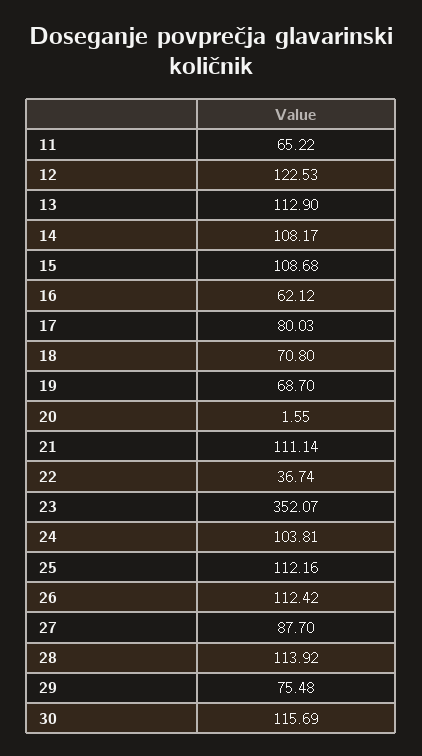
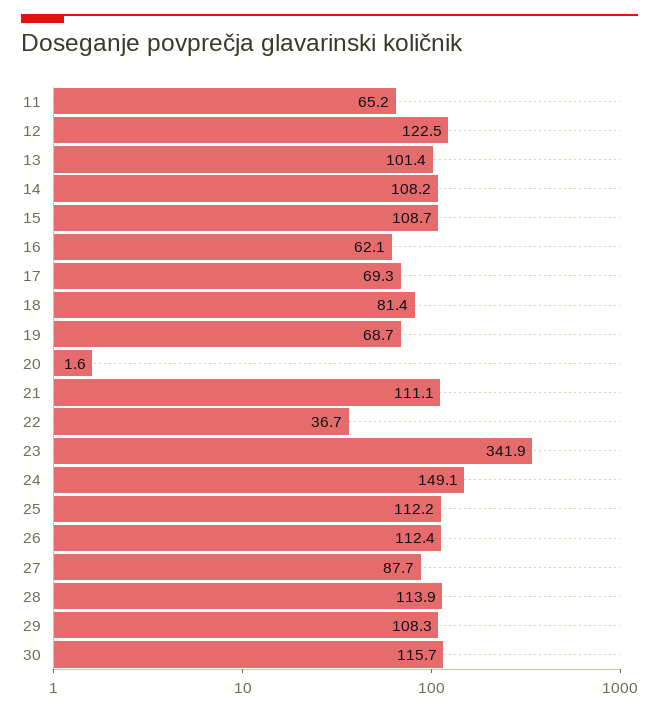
  {
    "11": 65.22,
    "12": 122.53,
-   "13": 112.9,
+   "13": 101.4,
    "14": 108.17,
    "15": 108.68,
    "16": 62.12,
-   "17": 80.03,
+   "17": 69.3,
-   "18": 70.8,
+   "18": 81.4,
    "19": 68.7,
    "20": 1.55,
    "21": 111.14,
    "22": 36.74,
-   "23": 352.07,
+   "23": 341.9,
-   "24": 103.81,
+   "24": 149.1,
    "25": 112.16,
    "26": 112.42,
    "27": 87.7,
    "28": 113.92,
-   "29": 75.48,
+   "29": 108.3,
    "30": 115.69
  }

